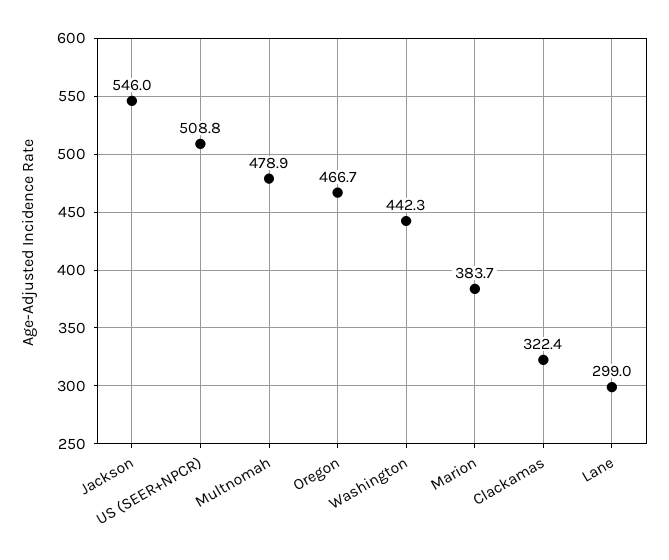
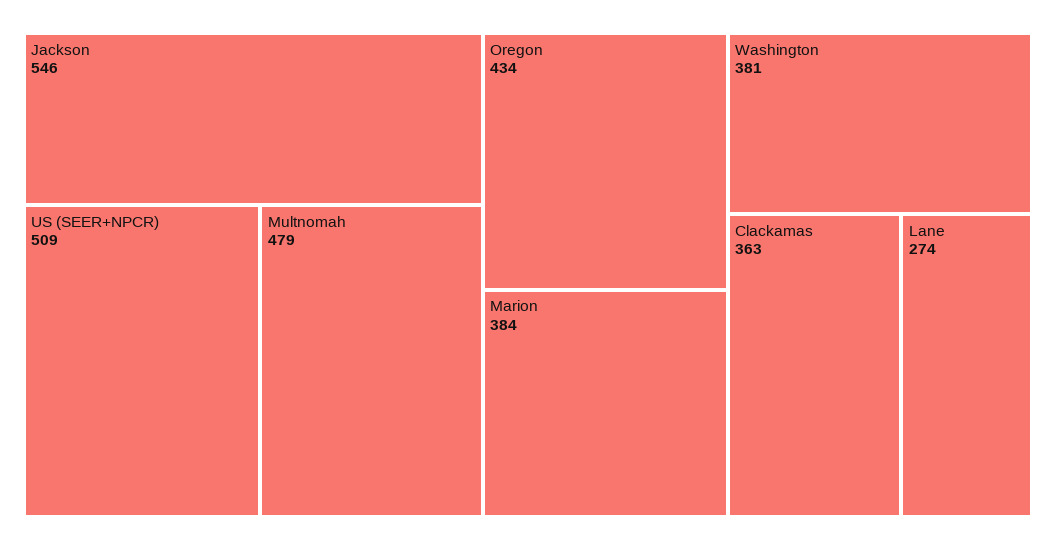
  {
    "Jackson": 546,
    "US (SEER+NPCR)": 508.8,
    "Multnomah": 478.9,
-   "Oregon": 466.7,
+   "Oregon": 434,
-   "Washington": 442.3,
+   "Washington": 381,
    "Marion": 383.7,
-   "Clackamas": 322.4,
+   "Clackamas": 363,
-   "Lane": 299
+   "Lane": 274
  }

